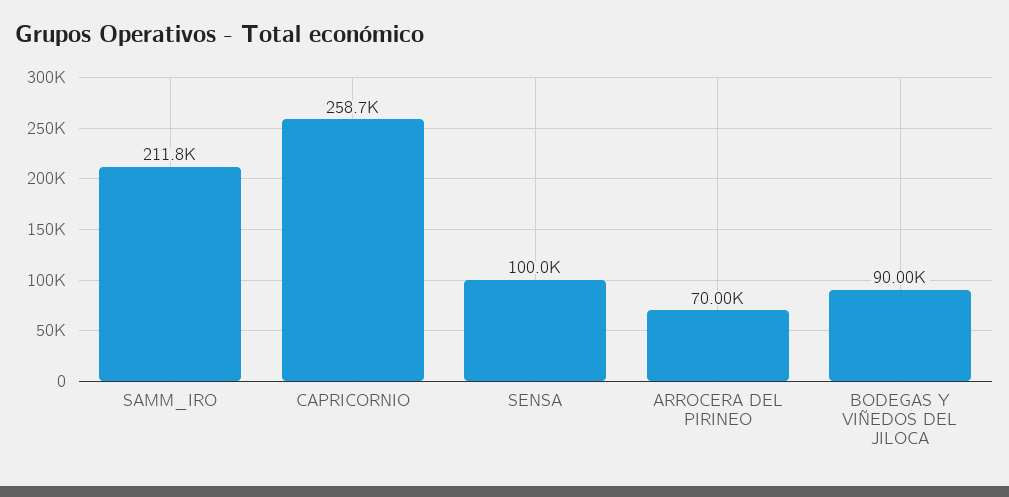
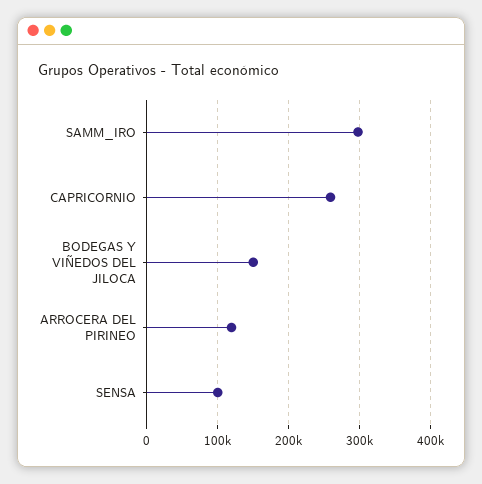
  {
-   "SAMM_IRO": 211800,
+   "SAMM_IRO": 300000,
    "CAPRICORNIO": 258700,
    "SENSA": 100000,
-   "ARROCERA DEL PIRINEO": 70000,
+   "ARROCERA DEL PIRINEO": 120000,
-   "BODEGAS Y VIÑEDOS DEL JILOCA": 90000
+   "BODEGAS Y VIÑEDOS DEL JILOCA": 150000
  }

